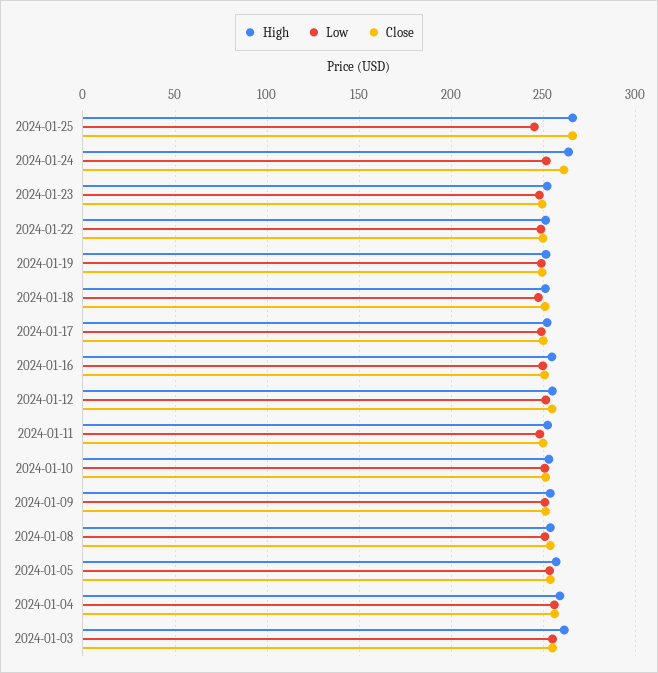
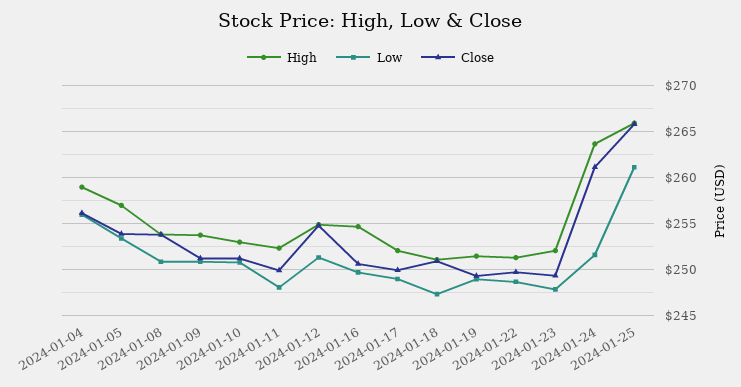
  {
    "High": {
      "2024-01-25": 266,
      "2024-01-24": 264,
      "2024-01-23": 252,
      "2024-01-22": 251,
      "2024-01-19": 252,
      "2024-01-18": 251,
      "2024-01-17": 252,
      "2024-01-16": 255,
      "2024-01-12": 255,
      "2024-01-11": 252,
      "2024-01-10": 253,
      "2024-01-09": 254,
      "2024-01-08": 254,
      "2024-01-05": 257,
-     "2024-01-04": 259,
+     "2024-01-04": 259
-     "2024-01-03": 260
    },
    "Low": {
-     "2024-01-25": 245,
+     "2024-01-25": 261,
      "2024-01-24": 252,
      "2024-01-23": 248,
      "2024-01-22": 249,
      "2024-01-19": 249,
      "2024-01-18": 247,
      "2024-01-17": 249,
      "2024-01-16": 250,
      "2024-01-12": 251,
      "2024-01-11": 248,
      "2024-01-10": 251,
      "2024-01-09": 251,
      "2024-01-08": 251,
      "2024-01-05": 253,
-     "2024-01-04": 256,
+     "2024-01-04": 256
-     "2024-01-03": 255
    },
    "Close": {
      "2024-01-25": 266,
      "2024-01-24": 261,
      "2024-01-23": 249,
      "2024-01-22": 250,
      "2024-01-19": 249,
      "2024-01-18": 251,
      "2024-01-17": 250,
      "2024-01-16": 251,
      "2024-01-12": 255,
      "2024-01-11": 250,
      "2024-01-10": 251,
      "2024-01-09": 251,
      "2024-01-08": 254,
      "2024-01-05": 254,
-     "2024-01-04": 256,
+     "2024-01-04": 256
-     "2024-01-03": 255
    }
  }

